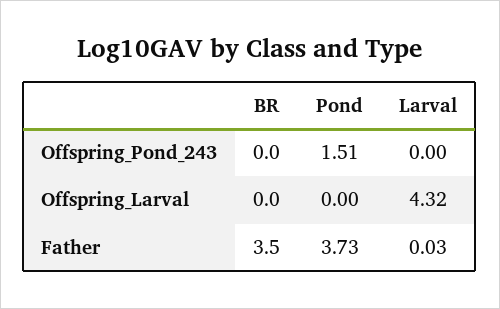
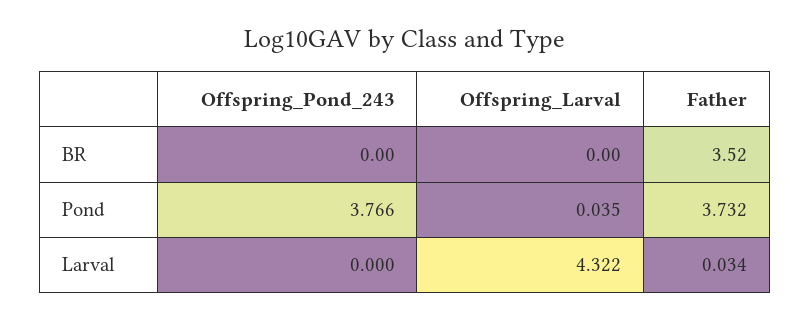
  {
    "BR": {
      "Offspring_Pond_243": 0,
      "Offspring_Larval": 0,
      "Father": 3.52
    },
    "Pond": {
-     "Offspring_Pond_243": 1.51,
+     "Offspring_Pond_243": 3.766,
-     "Offspring_Larval": 0,
+     "Offspring_Larval": 0.035,
      "Father": 3.732
    },
    "Larval": {
      "Offspring_Pond_243": 0,
      "Offspring_Larval": 4.322,
      "Father": 0.034
    }
  }

